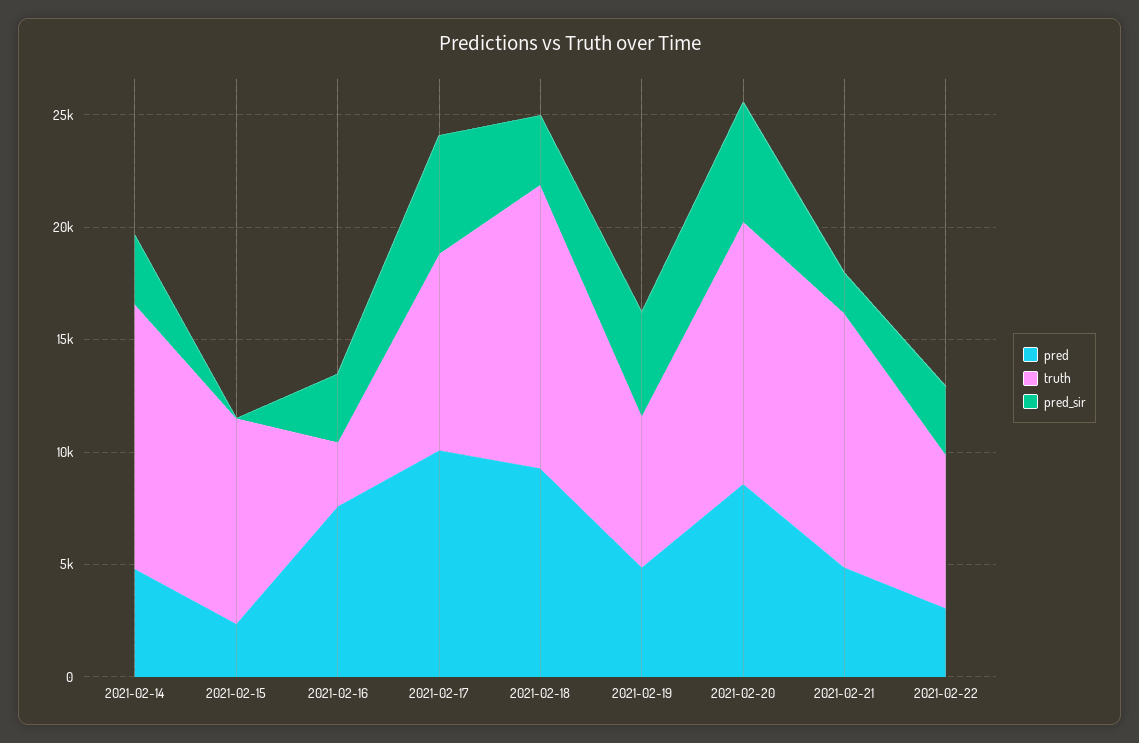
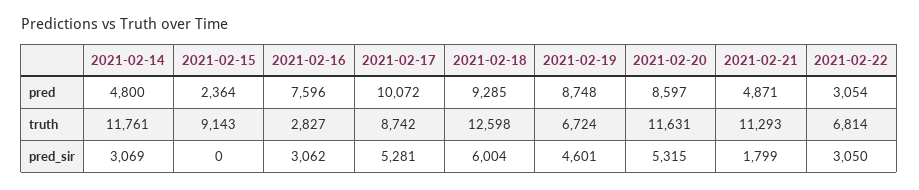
  {
    "pred": {
      "2021-02-14": 4800,
      "2021-02-15": 2364,
      "2021-02-16": 7596,
      "2021-02-17": 10072,
      "2021-02-18": 9285,
-     "2021-02-19": 5000,
+     "2021-02-19": 8748,
      "2021-02-20": 8597,
      "2021-02-21": 4871,
      "2021-02-22": 3054
    },
    "truth": {
      "2021-02-14": 11761,
      "2021-02-15": 9143,
      "2021-02-16": 2827,
      "2021-02-17": 8742,
      "2021-02-18": 12598,
      "2021-02-19": 6724,
      "2021-02-20": 11631,
      "2021-02-21": 11293,
      "2021-02-22": 6814
    },
    "pred_sir": {
      "2021-02-14": 3069,
      "2021-02-15": 0,
      "2021-02-16": 3062,
      "2021-02-17": 5281,
-     "2021-02-18": 3000,
+     "2021-02-18": 6004,
      "2021-02-19": 4601,
      "2021-02-20": 5315,
      "2021-02-21": 1799,
      "2021-02-22": 3050
    }
  }

